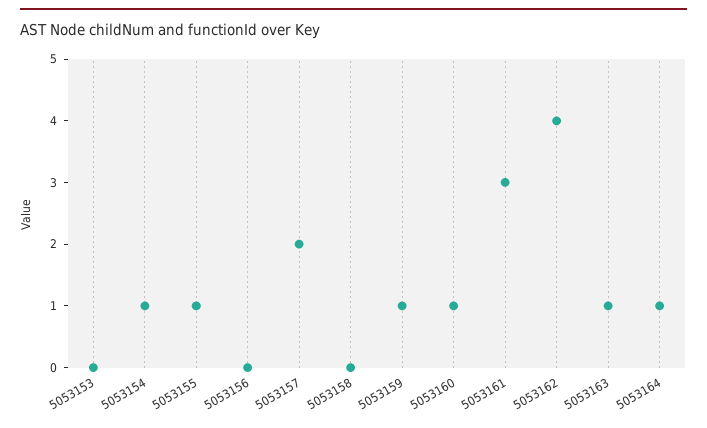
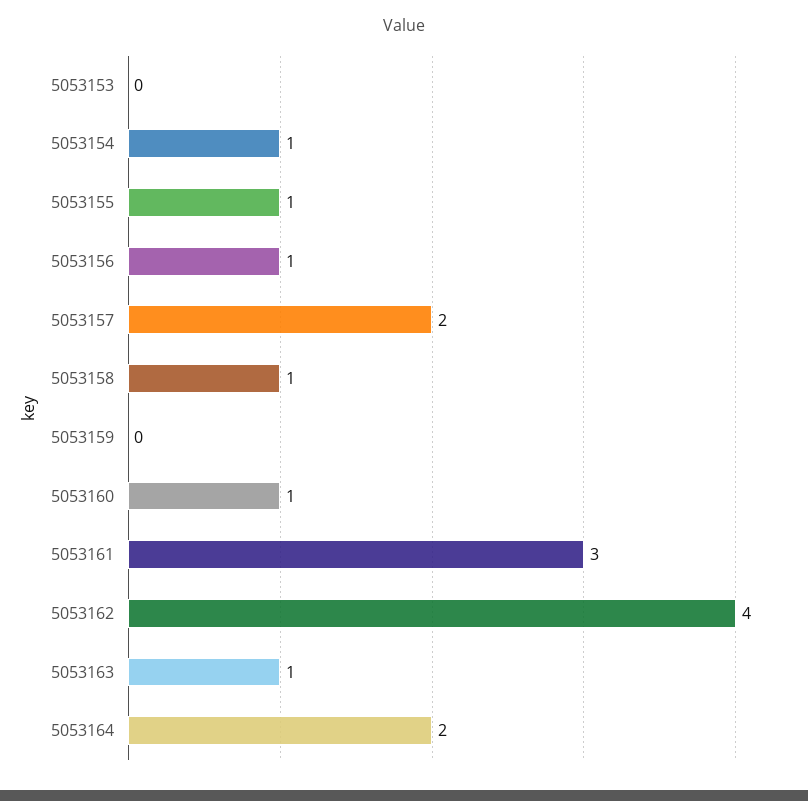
  {
    "5053153": 0,
    "5053154": 1,
    "5053155": 1,
-   "5053156": 0,
+   "5053156": 1,
    "5053157": 2,
-   "5053158": 0,
+   "5053158": 1,
-   "5053159": 1,
+   "5053159": 0,
    "5053160": 1,
    "5053161": 3,
    "5053162": 4,
    "5053163": 1,
-   "5053164": 1
+   "5053164": 2
  }

